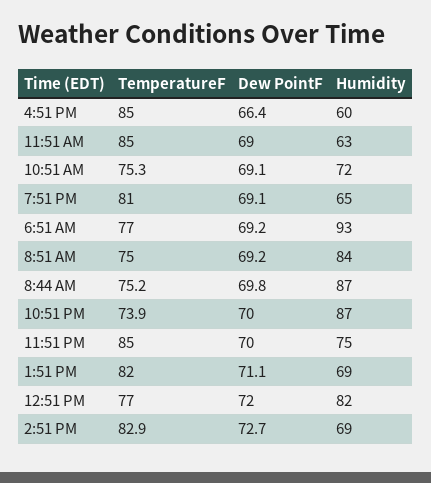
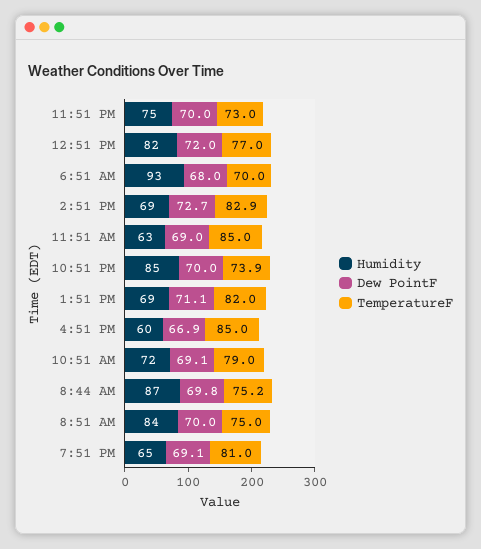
  {
    "TemperatureF": {
      "4:51 PM": 85,
      "11:51 AM": 85,
-     "10:51 AM": 75.3,
+     "10:51 AM": 79,
      "7:51 PM": 81,
-     "6:51 AM": 77,
+     "6:51 AM": 70,
      "8:51 AM": 75,
      "8:44 AM": 75.2,
      "10:51 PM": 73.9,
-     "11:51 PM": 85,
+     "11:51 PM": 73,
      "1:51 PM": 82,
      "12:51 PM": 77,
      "2:51 PM": 82.9
    },
    "Dew PointF": {
-     "4:51 PM": 66.4,
+     "4:51 PM": 66.9,
      "11:51 AM": 69,
      "10:51 AM": 69.1,
      "7:51 PM": 69.1,
-     "6:51 AM": 69.2,
+     "6:51 AM": 68,
-     "8:51 AM": 69.2,
+     "8:51 AM": 70,
      "8:44 AM": 69.8,
      "10:51 PM": 70,
      "11:51 PM": 70,
      "1:51 PM": 71.1,
      "12:51 PM": 72,
      "2:51 PM": 72.7
    },
    "Humidity": {
      "4:51 PM": 60,
      "11:51 AM": 63,
      "10:51 AM": 72,
      "7:51 PM": 65,
      "6:51 AM": 93,
      "8:51 AM": 84,
      "8:44 AM": 87,
-     "10:51 PM": 87,
+     "10:51 PM": 85,
      "11:51 PM": 75,
      "1:51 PM": 69,
      "12:51 PM": 82,
      "2:51 PM": 69
    }
  }

